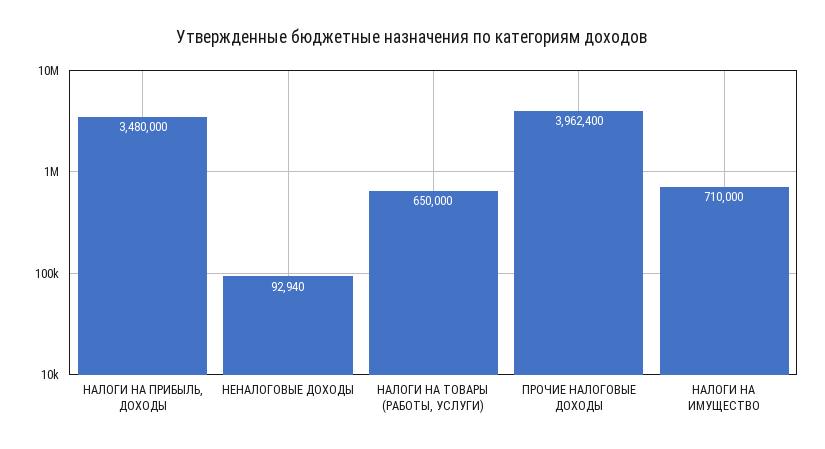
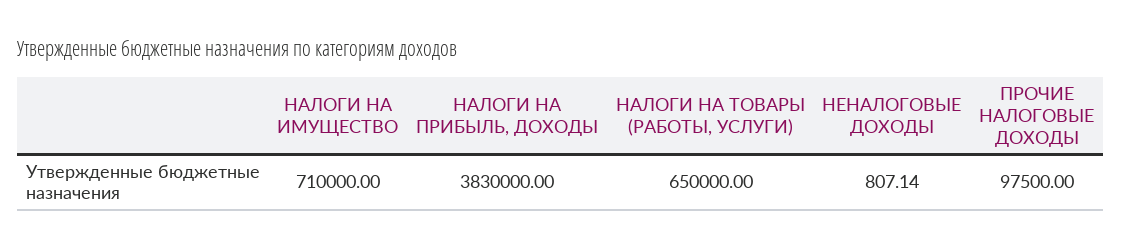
  {
-   "НАЛОГИ НА ПРИБЫЛЬ, ДОХОДЫ": 3480000,
+   "НАЛОГИ НА ПРИБЫЛЬ, ДОХОДЫ": 3830000,
-   "НЕНАЛОГОВЫЕ ДОХОДЫ": 92940,
+   "НЕНАЛОГОВЫЕ ДОХОДЫ": 807.14,
    "НАЛОГИ НА ТОВАРЫ (РАБОТЫ, УСЛУГИ)": 650000,
-   "ПРОЧИЕ НАЛОГОВЫЕ ДОХОДЫ": 3962400,
+   "ПРОЧИЕ НАЛОГОВЫЕ ДОХОДЫ": 97500,
    "НАЛОГИ НА ИМУЩЕСТВО": 710000
  }

